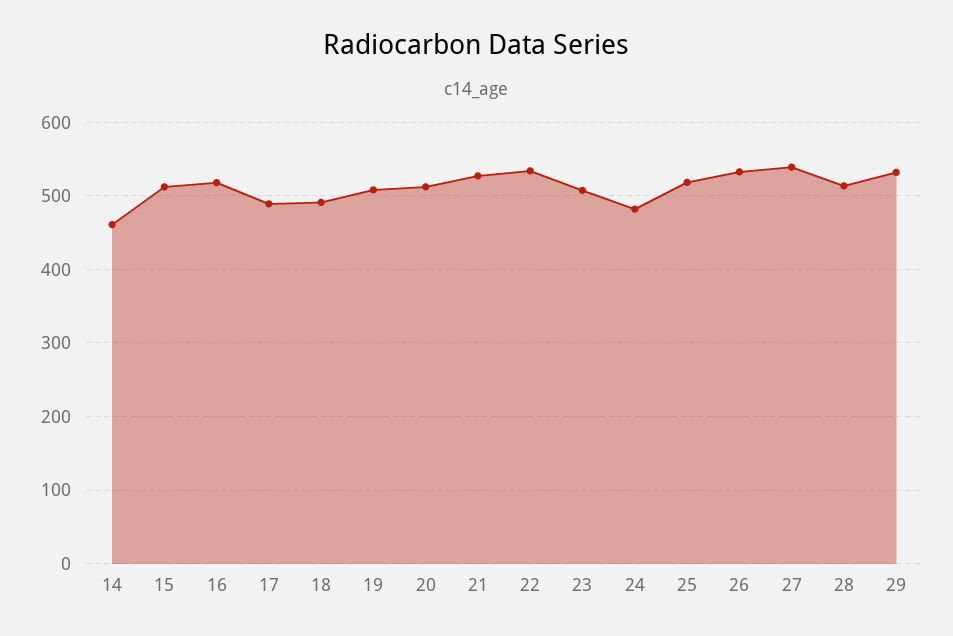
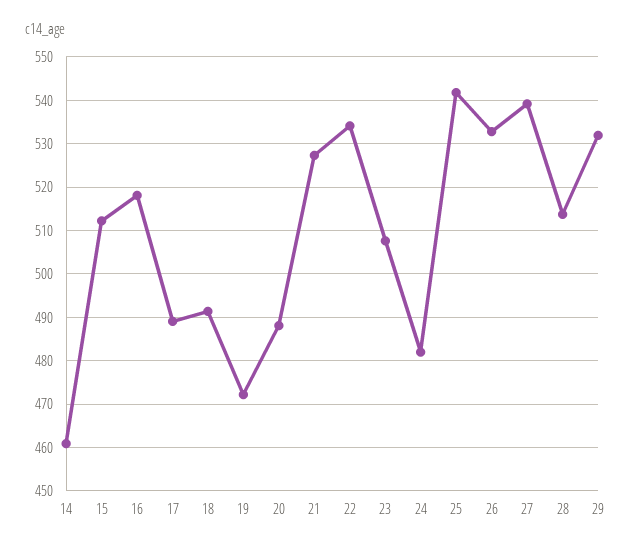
  {
    "14": 460,
    "15": 512,
    "16": 518,
    "17": 490,
    "18": 492,
-   "19": 510,
+   "19": 472,
-   "20": 510,
+   "20": 488,
    "21": 528,
    "22": 534,
    "23": 508,
    "24": 482,
-   "25": 520,
+   "25": 542,
    "26": 532,
    "27": 540,
    "28": 514,
    "29": 532
  }

